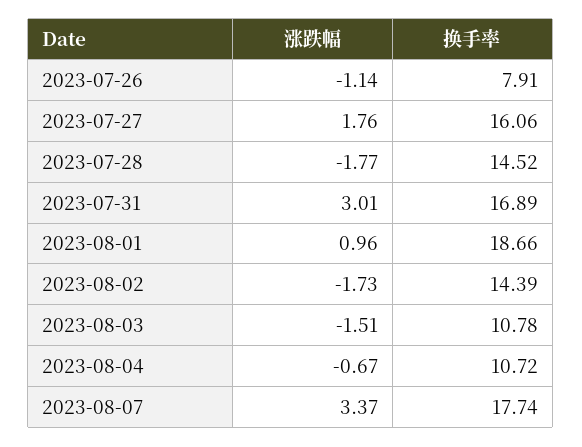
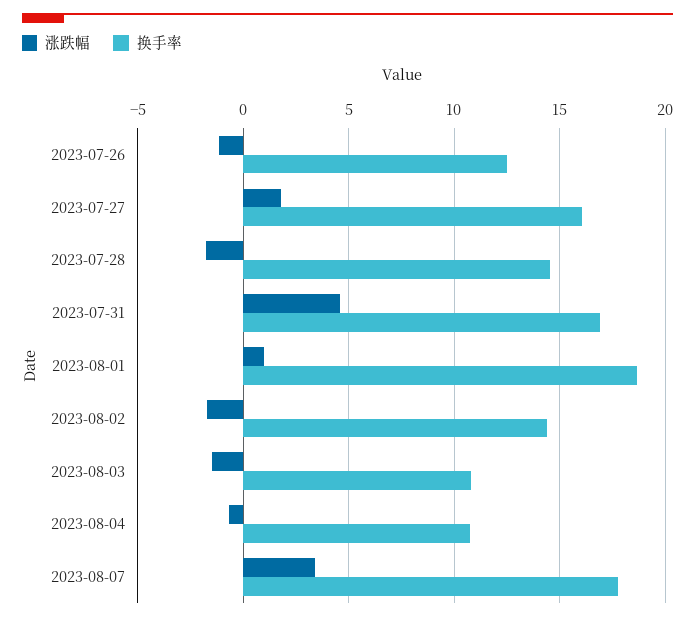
  {
    "涨跌幅": {
      "2023-07-26": -1.14,
      "2023-07-27": 1.76,
      "2023-07-28": -1.77,
-     "2023-07-31": 3.01,
+     "2023-07-31": 4.5,
      "2023-08-01": 0.96,
      "2023-08-02": -1.73,
      "2023-08-03": -1.51,
      "2023-08-04": -0.67,
      "2023-08-07": 3.37
    },
    "换手率": {
-     "2023-07-26": 7.91,
+     "2023-07-26": 12.5,
      "2023-07-27": 16.06,
      "2023-07-28": 14.52,
      "2023-07-31": 16.89,
      "2023-08-01": 18.66,
      "2023-08-02": 14.39,
      "2023-08-03": 10.78,
      "2023-08-04": 10.72,
      "2023-08-07": 17.74
    }
  }

